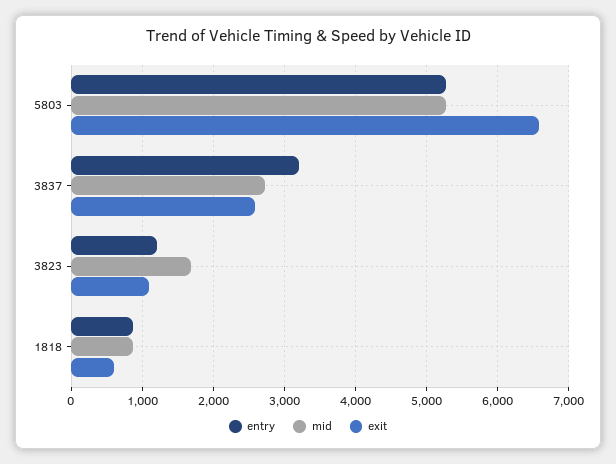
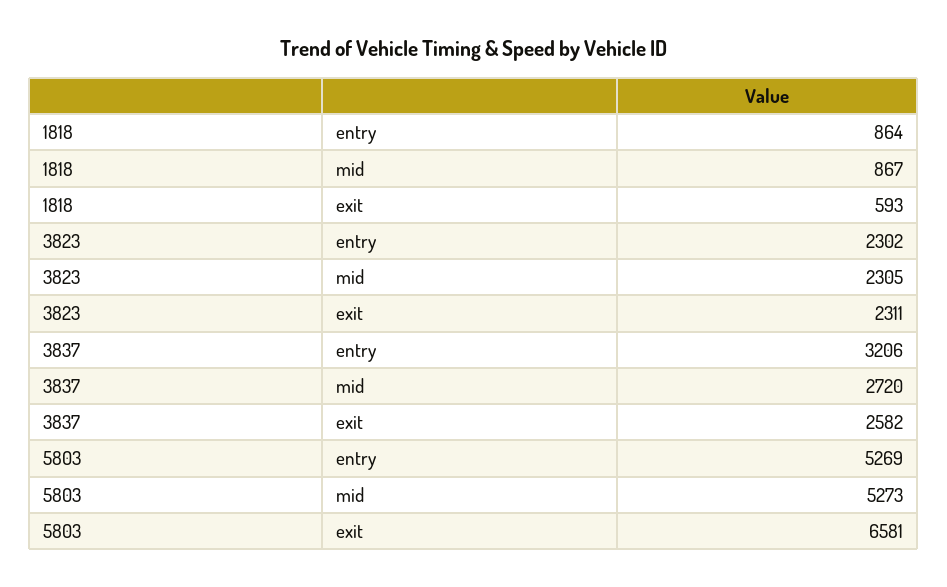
  {
    "entry": {
      "5803": 5269,
      "3837": 3206,
-     "3823": 1200,
+     "3823": 2302,
      "1818": 864
    },
    "mid": {
      "5803": 5273,
      "3837": 2720,
-     "3823": 1700,
+     "3823": 2305,
      "1818": 867
    },
    "exit": {
      "5803": 6581,
      "3837": 2582,
-     "3823": 1100,
+     "3823": 2311,
      "1818": 593
    }
  }

